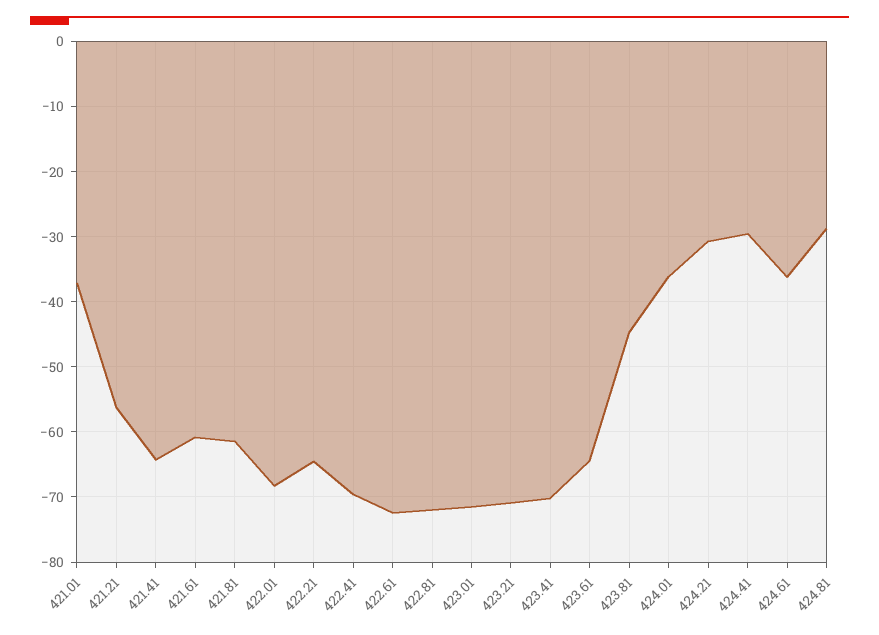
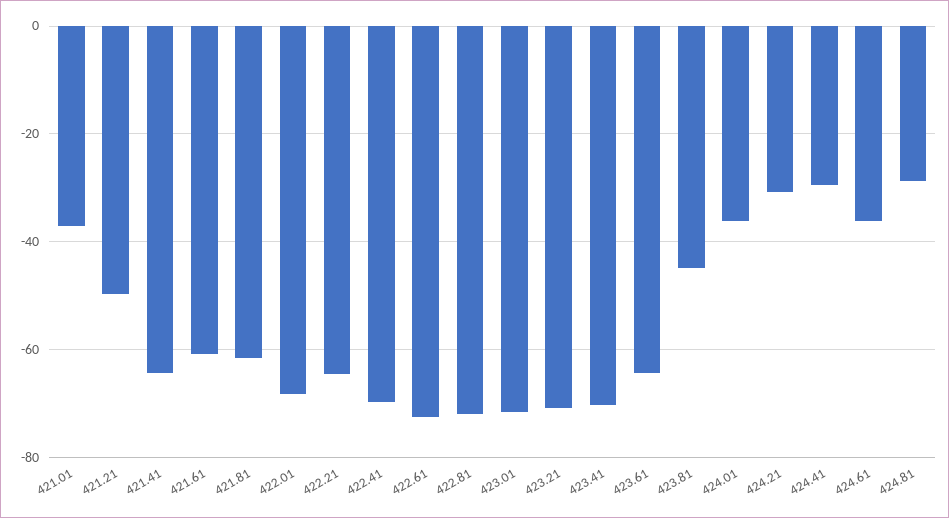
  {
    "421.01": -37,
-   "421.21": -56,
+   "421.21": -50,
    "421.41": -64,
    "421.61": -61,
    "421.81": -61,
    "422.01": -68,
    "422.21": -65,
    "422.41": -70,
    "422.61": -72,
    "422.81": -72,
    "423.01": -71,
    "423.21": -71,
    "423.41": -70,
    "423.61": -64,
    "423.81": -45,
    "424.01": -36,
    "424.21": -31,
    "424.41": -30,
    "424.61": -36,
    "424.81": -29
  }

